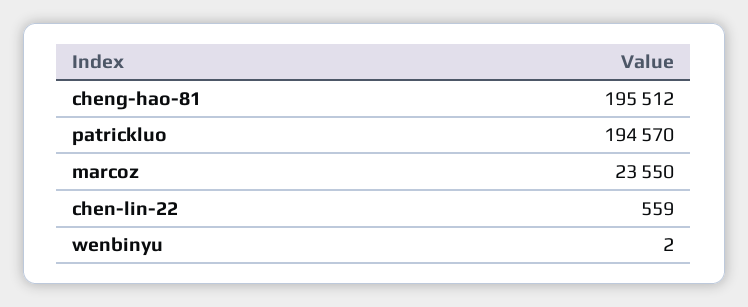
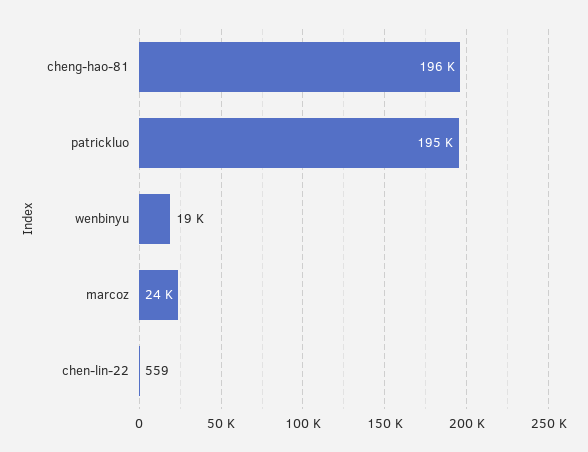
  {
    "cheng-hao-81": 195512,
    "patrickluo": 194570,
    "marcoz": 23550,
    "chen-lin-22": 559,
-   "wenbinyu": 2
+   "wenbinyu": 19000
  }

